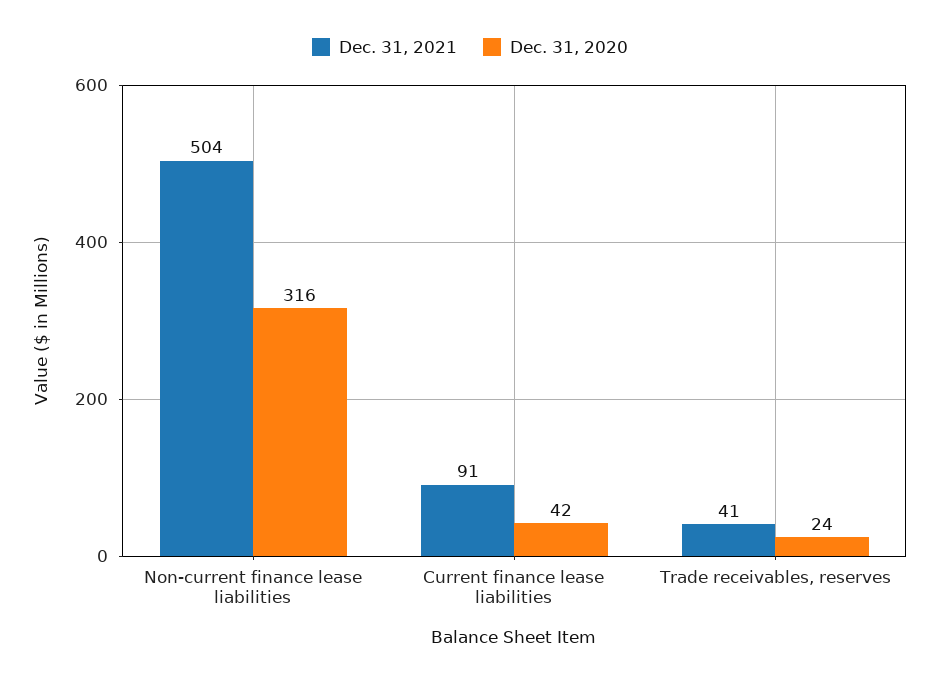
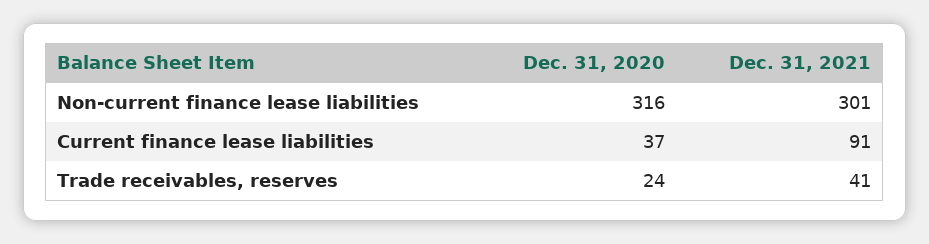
  {
    "Dec. 31, 2021": {
-     "Non-current finance lease liabilities": 504,
+     "Non-current finance lease liabilities": 301,
      "Current finance lease liabilities": 91,
      "Trade receivables, reserves": 41
    },
    "Dec. 31, 2020": {
      "Non-current finance lease liabilities": 316,
-     "Current finance lease liabilities": 42,
+     "Current finance lease liabilities": 37,
      "Trade receivables, reserves": 24
    }
  }

